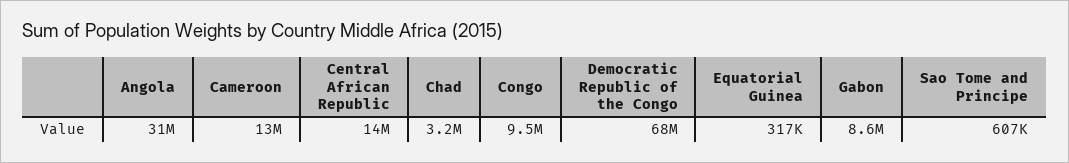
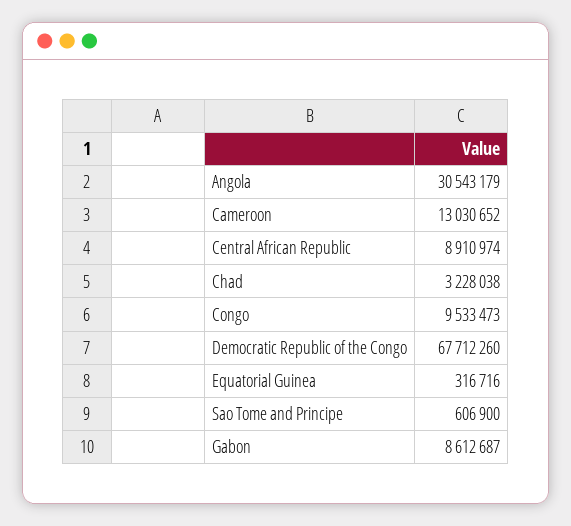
  {
    "Angola": 30543179,
    "Cameroon": 13030652,
-   "Central African Republic": 14000000,
+   "Central African Republic": 8910974,
    "Chad": 3228038,
    "Congo": 9533473,
    "Democratic Republic of the Congo": 67712260,
    "Equatorial Guinea": 316716,
    "Gabon": 8612687,
    "Sao Tome and Principe": 606900
  }

